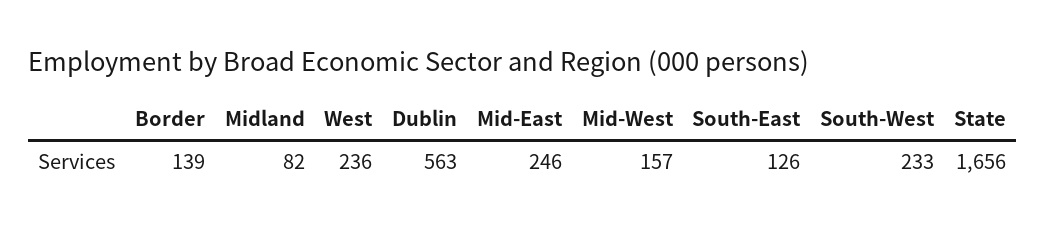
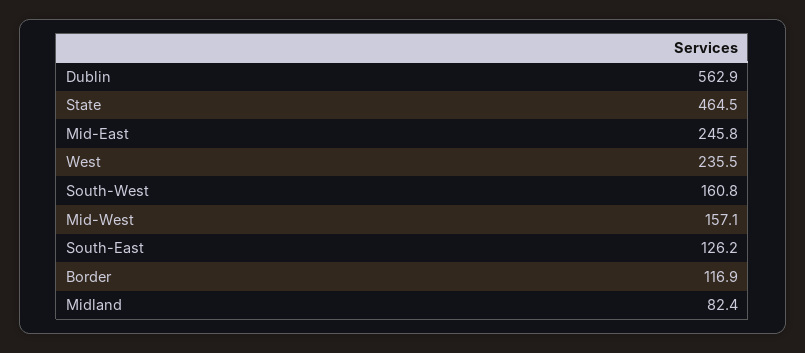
  {
-   "Border": 139,
+   "Border": 116.9,
    "Midland": 82.4,
    "West": 235.5,
    "Dublin": 562.9,
    "Mid-East": 245.8,
    "Mid-West": 157.1,
    "South-East": 126.2,
-   "South-West": 233,
+   "South-West": 160.8,
-   "State": 1656
+   "State": 464.5
  }

